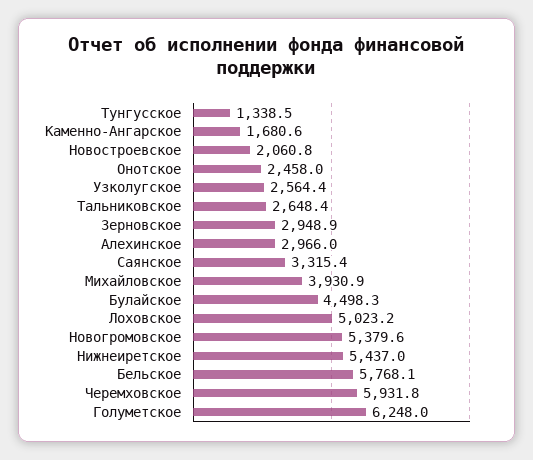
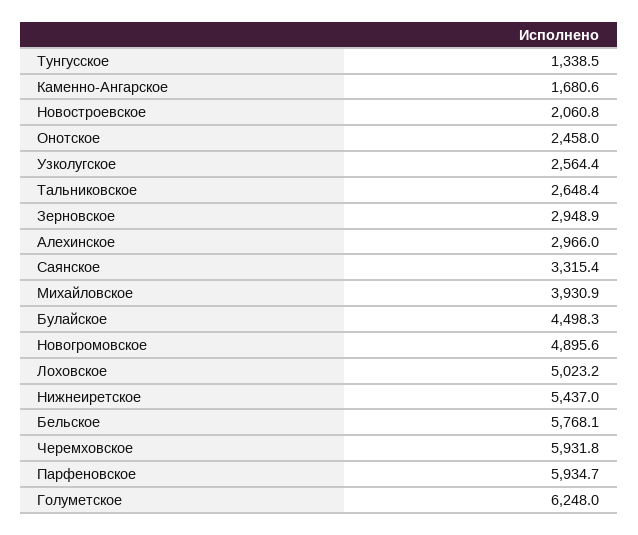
  {
    "Тунгусское": 1338.5,
    "Каменно-Ангарское": 1680.6,
    "Новостроевское": 2060.8,
    "Онотское": 2458,
    "Узколугское": 2564.4,
    "Тальниковское": 2648.4,
    "Зерновское": 2948.9,
    "Алехинское": 2966,
    "Саянское": 3315.4,
    "Михайловское": 3930.9,
    "Булайское": 4498.3,
    "Лоховское": 5023.2,
-   "Новогромовское": 5379.6,
+   "Новогромовское": 4895.6,
    "Нижнеиретское": 5437,
    "Бельское": 5768.1,
    "Черемховское": 5931.8,
-   "Голуметское": 6248
+   "Голуметское": 6248,
+   "Парфеновское": 5934.7
  }

